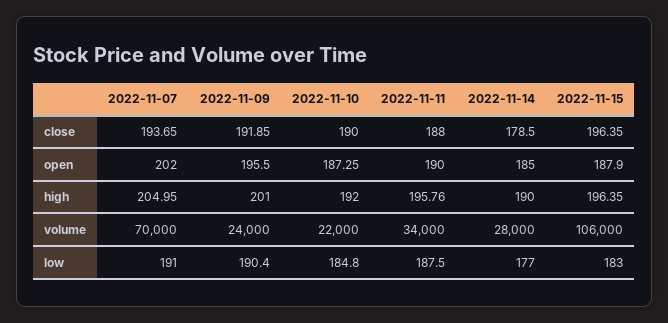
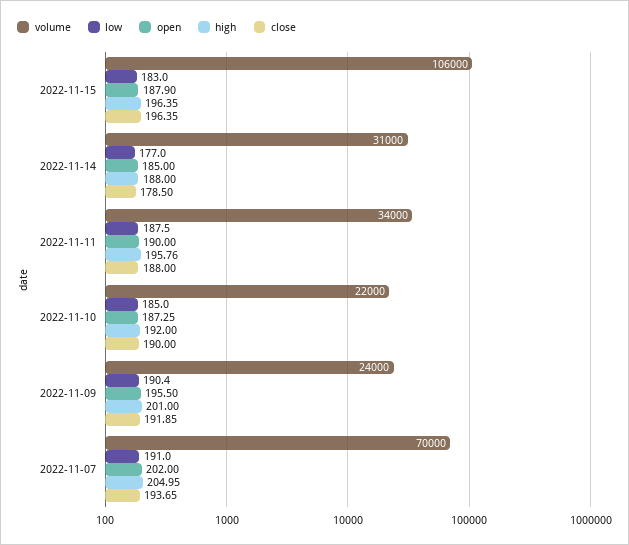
  {
    "close": {
      "2022-11-07": 193.65,
      "2022-11-09": 191.85,
      "2022-11-10": 190,
      "2022-11-11": 188,
      "2022-11-14": 178.5,
      "2022-11-15": 196.35
    },
    "open": {
      "2022-11-07": 202,
      "2022-11-09": 195.5,
      "2022-11-10": 187.25,
      "2022-11-11": 190,
      "2022-11-14": 185,
      "2022-11-15": 187.9
    },
    "high": {
      "2022-11-07": 204.95,
      "2022-11-09": 201,
      "2022-11-10": 192,
      "2022-11-11": 195.76,
-     "2022-11-14": 190,
+     "2022-11-14": 188,
      "2022-11-15": 196.35
    },
    "volume": {
      "2022-11-07": 70000,
      "2022-11-09": 24000,
      "2022-11-10": 22000,
      "2022-11-11": 34000,
-     "2022-11-14": 28000,
+     "2022-11-14": 31000,
      "2022-11-15": 106000
    },
    "low": {
      "2022-11-07": 191,
      "2022-11-09": 190.4,
-     "2022-11-10": 184.8,
+     "2022-11-10": 185,
      "2022-11-11": 187.5,
      "2022-11-14": 177,
      "2022-11-15": 183
    }
  }

